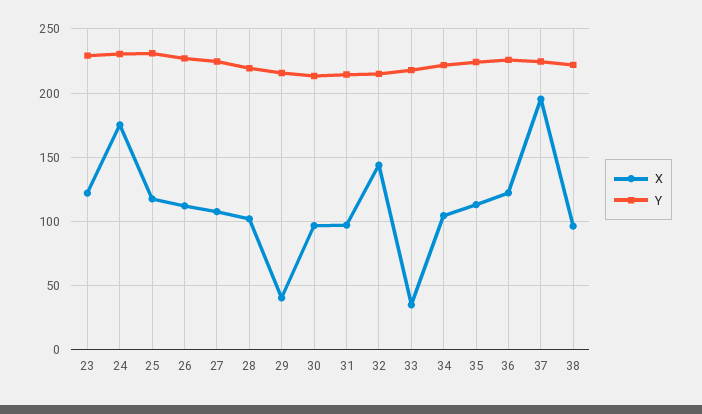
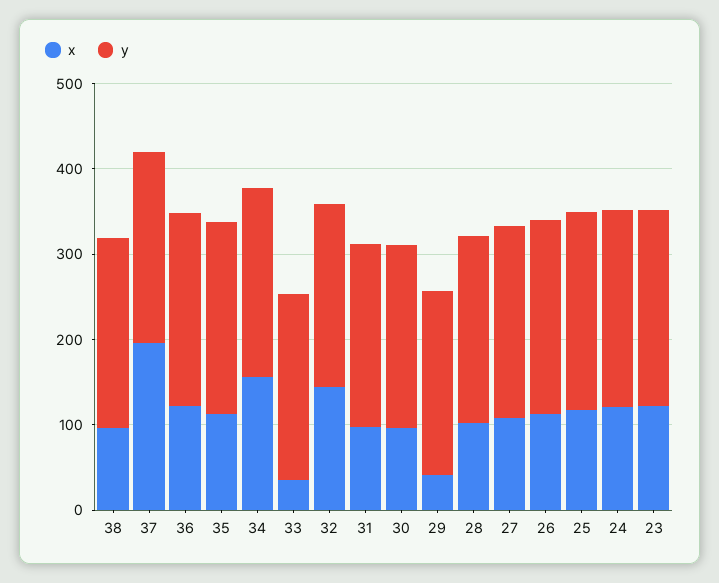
  {
    "X": {
      "23": 120,
-     "24": 175,
+     "24": 120,
      "25": 120,
      "26": 110,
      "27": 110,
      "28": 100,
      "29": 40,
      "30": 95,
      "31": 95,
      "32": 145,
      "33": 35,
-     "34": 105,
+     "34": 160,
      "35": 115,
      "36": 120,
      "37": 195,
      "38": 95
    },
    "Y": {
      "23": 230,
      "24": 230,
      "25": 230,
      "26": 225,
      "27": 225,
      "28": 220,
      "29": 215,
      "30": 215,
      "31": 215,
      "32": 215,
      "33": 220,
      "34": 220,
      "35": 225,
      "36": 225,
      "37": 225,
      "38": 220
    }
  }

